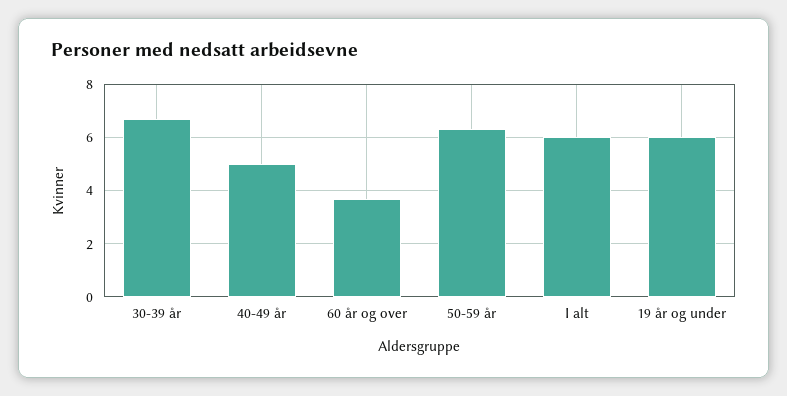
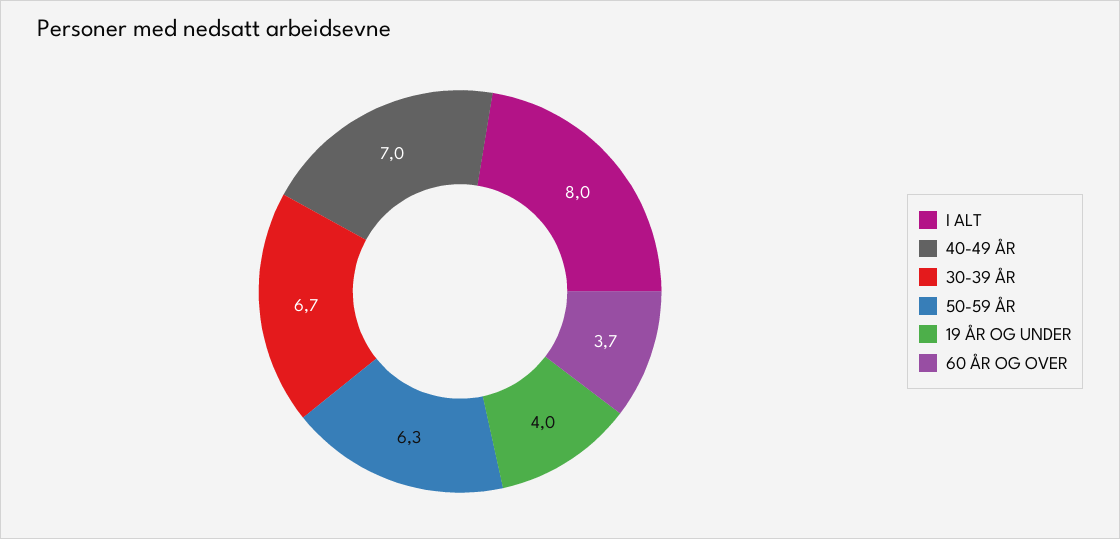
  {
    "30-39 år": 6.7,
-   "40-49 år": 5,
+   "40-49 år": 7,
    "60 år og over": 3.7,
    "50-59 år": 6.3,
-   "I alt": 6,
+   "I alt": 8,
-   "19 år og under": 6
+   "19 år og under": 4
  }

